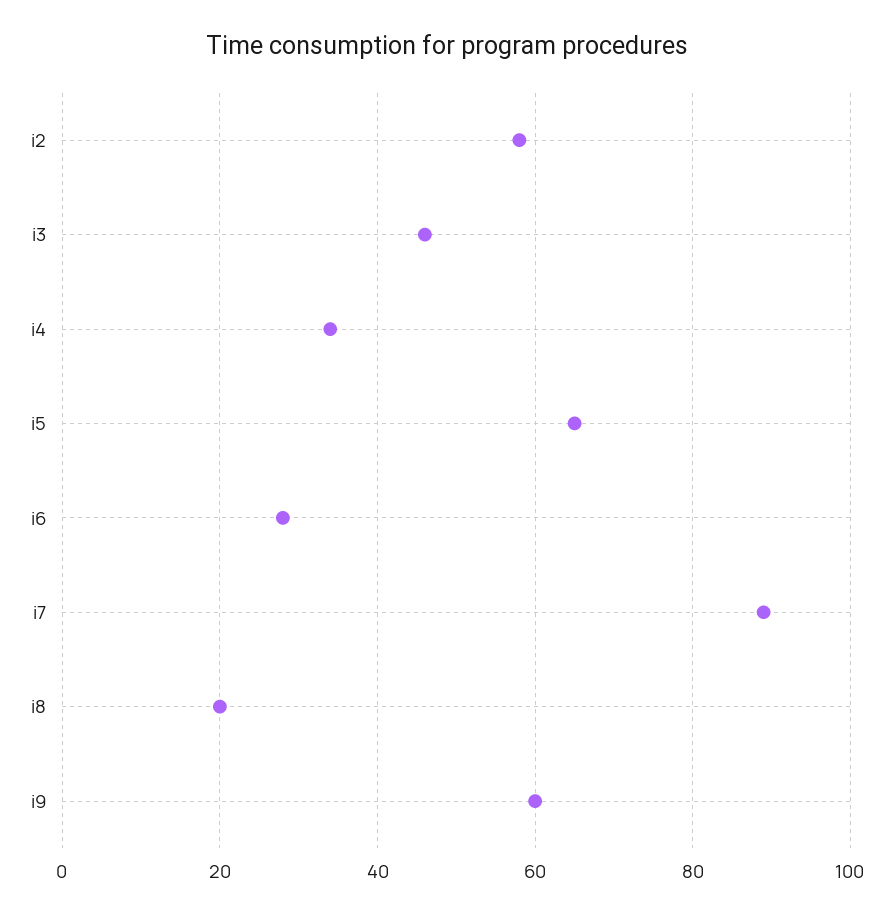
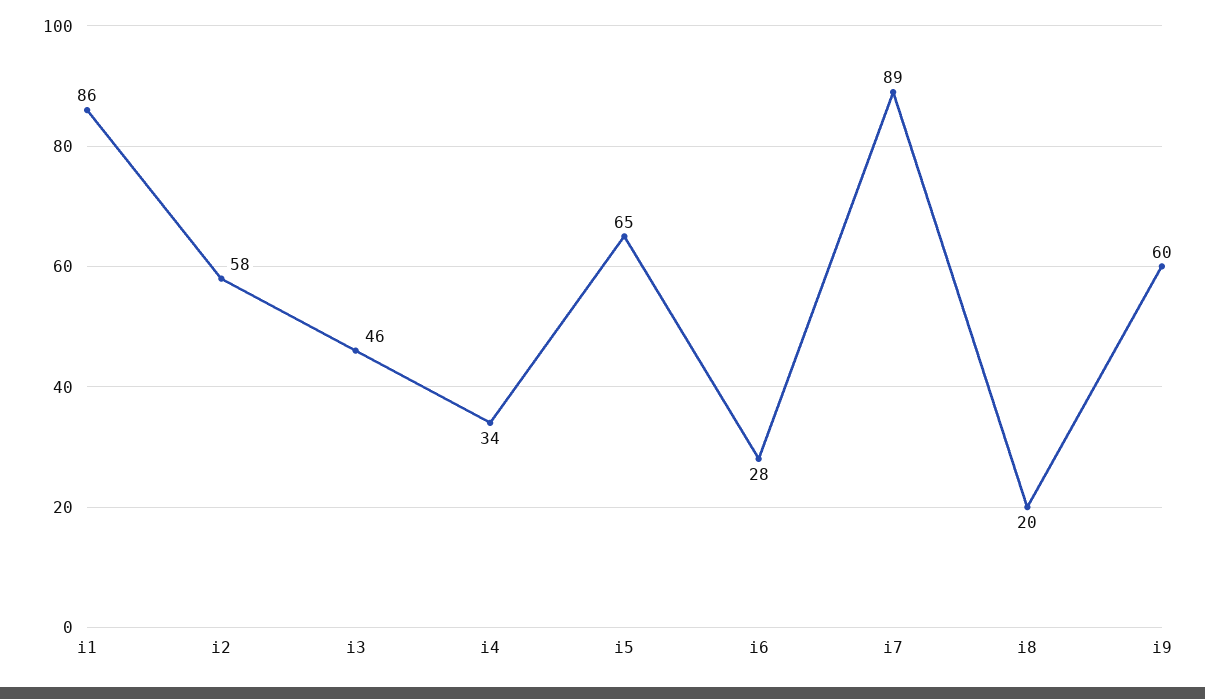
  {
    "i2": 58,
    "i3": 46,
    "i4": 34,
    "i5": 65,
    "i6": 28,
    "i7": 89,
    "i8": 20,
-   "i9": 60
+   "i9": 60,
+   "i1": 86
  }

